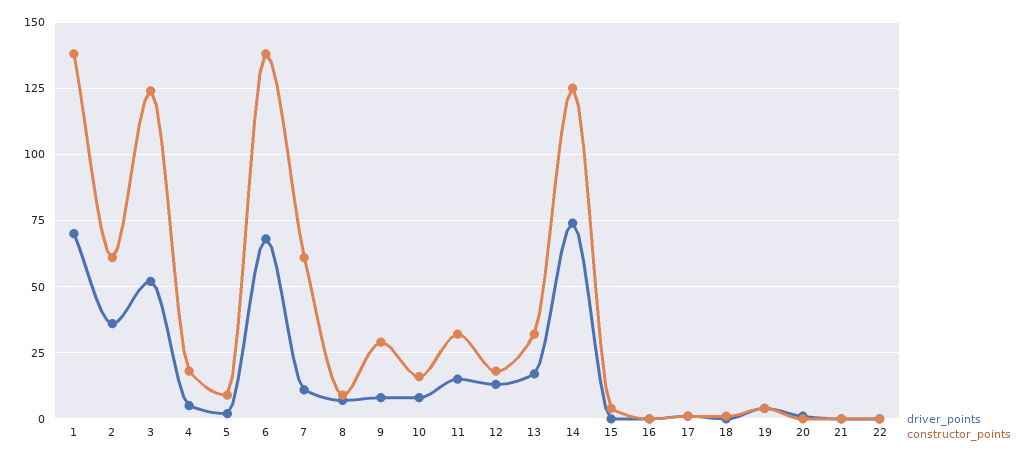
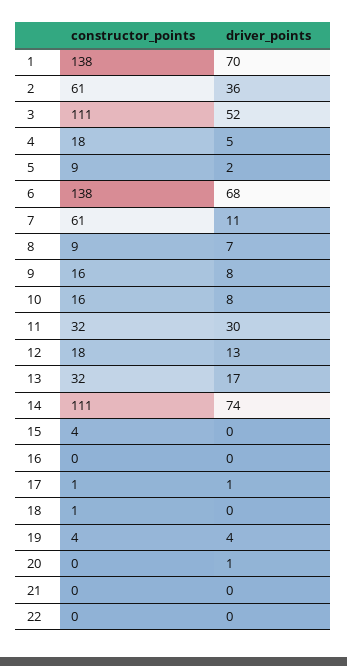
  {
    "driver_points": {
      "1": 70,
      "2": 36,
      "3": 52,
      "4": 5,
      "5": 2,
      "6": 68,
      "7": 11,
      "8": 7,
      "9": 8,
      "10": 8,
-     "11": 15,
+     "11": 30,
      "12": 13,
      "13": 17,
      "14": 74,
      "15": 0,
      "16": 0,
      "17": 1,
      "18": 0,
      "19": 4,
      "20": 1,
      "21": 0,
      "22": 0
    },
    "constructor_points": {
      "1": 138,
      "2": 61,
-     "3": 125,
+     "3": 111,
      "4": 18,
      "5": 9,
      "6": 138,
      "7": 61,
      "8": 9,
-     "9": 30,
+     "9": 16,
      "10": 16,
      "11": 32,
      "12": 18,
      "13": 32,
-     "14": 125,
+     "14": 111,
      "15": 4,
      "16": 0,
      "17": 1,
      "18": 1,
      "19": 4,
      "20": 0,
      "21": 0,
      "22": 0
    }
  }

